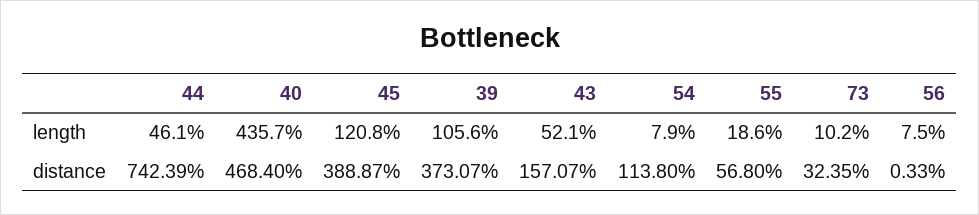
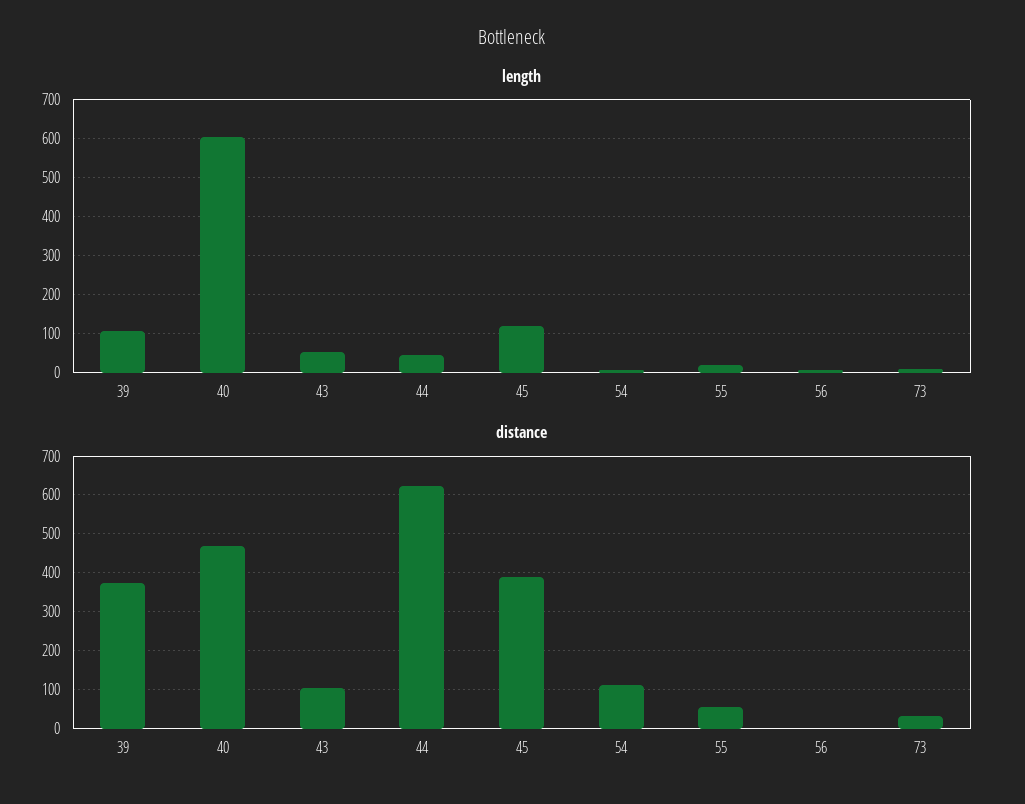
  {
    "length": {
      "44": 46.1,
-     "40": 435.7,
+     "40": 600,
      "45": 120.8,
      "39": 105.6,
      "43": 52.1,
      "54": 7.9,
      "55": 18.6,
      "73": 10.2,
      "56": 7.5
    },
    "distance": {
-     "44": 742.39,
+     "44": 620,
      "40": 468.4,
      "45": 388.87,
      "39": 373.07,
-     "43": 157.07,
+     "43": 100,
      "54": 113.8,
      "55": 56.8,
      "73": 32.35,
      "56": 0.33
    }
  }

